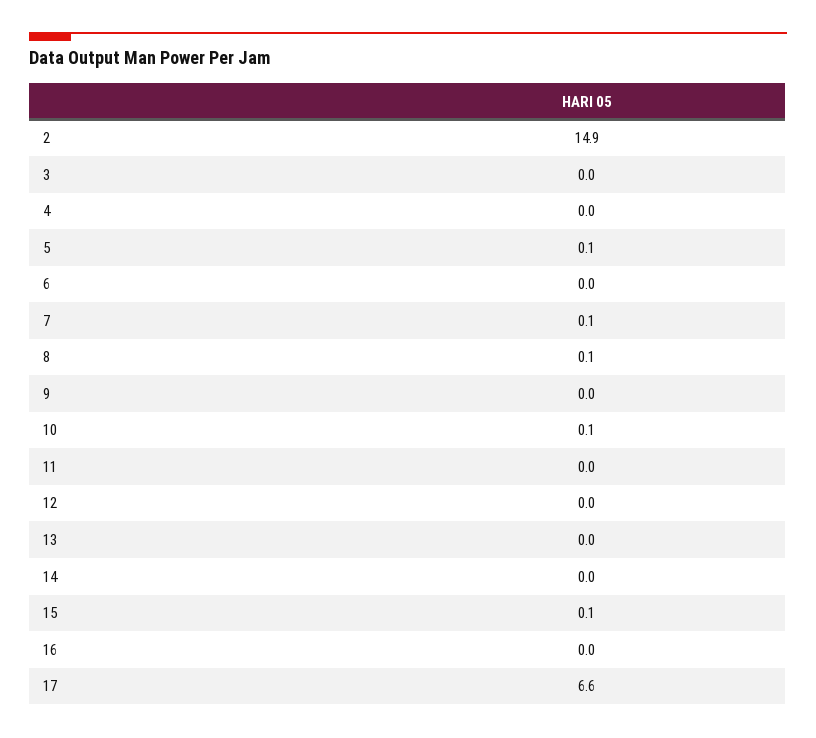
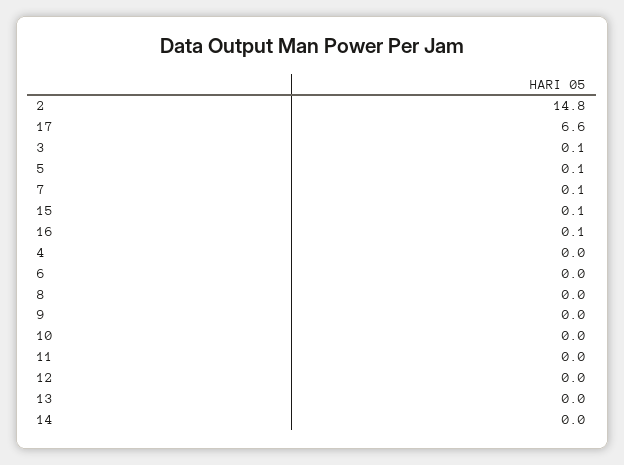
  {
-   "2": 14.9,
+   "2": 14.8,
-   "3": 0,
+   "3": 0.1,
    "4": 0,
    "5": 0.1,
    "6": 0,
    "7": 0.1,
-   "8": 0.1,
+   "8": 0,
    "9": 0,
-   "10": 0.1,
+   "10": 0,
    "11": 0,
    "12": 0,
    "13": 0,
    "14": 0,
    "15": 0.1,
-   "16": 0,
+   "16": 0.1,
    "17": 6.6
  }

